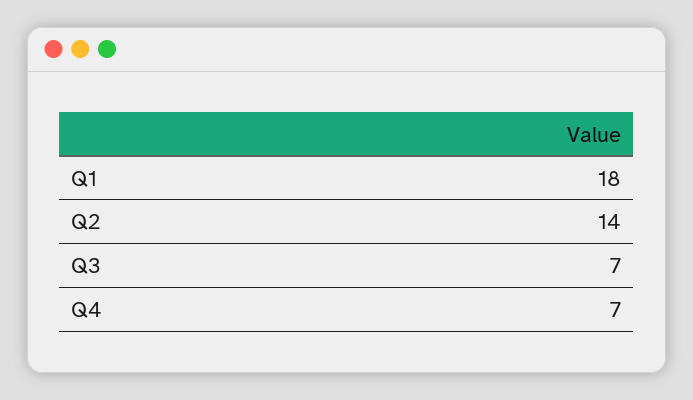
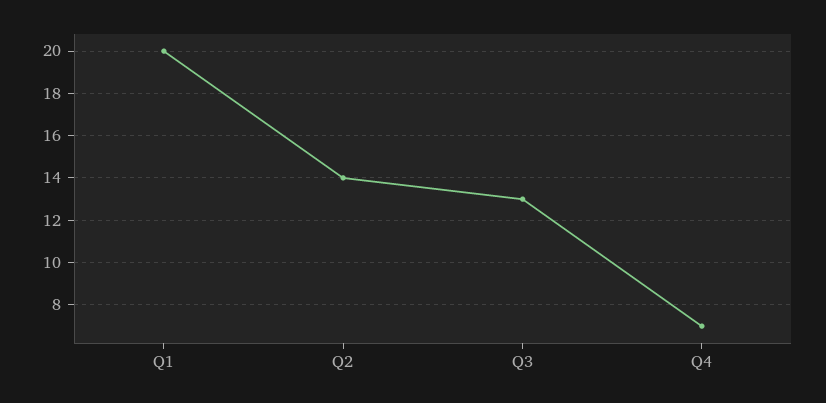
  {
-   "Q1": 18,
+   "Q1": 20,
    "Q2": 14,
-   "Q3": 7,
+   "Q3": 13,
    "Q4": 7
  }

